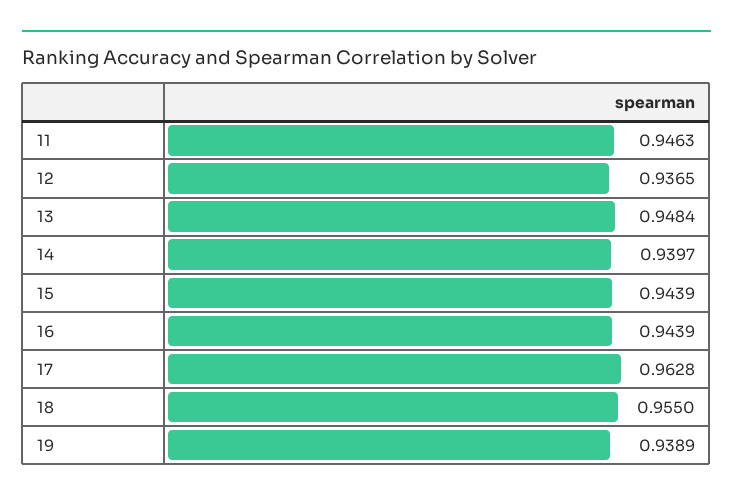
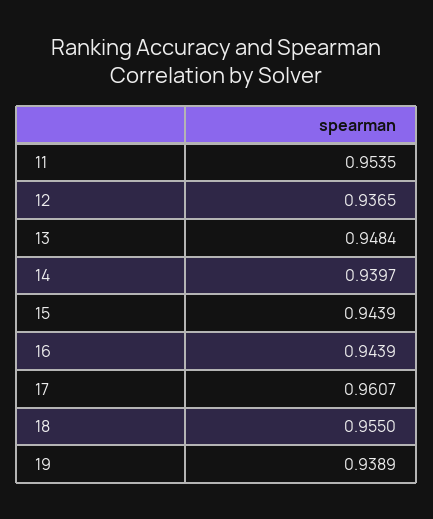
  {
-   "11": 0.9463,
+   "11": 0.9535,
    "12": 0.9365,
    "13": 0.9484,
    "14": 0.9397,
    "15": 0.9439,
    "16": 0.9439,
-   "17": 0.9628,
+   "17": 0.9607,
    "18": 0.955,
    "19": 0.9389
  }

